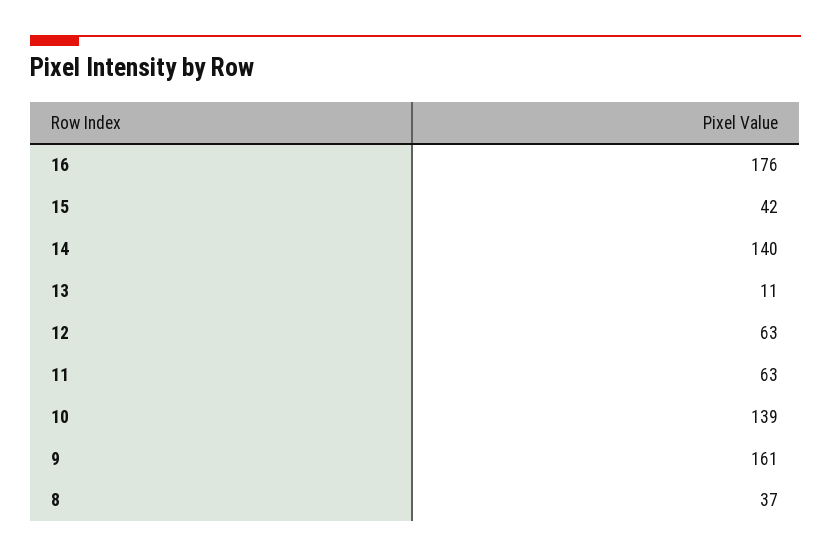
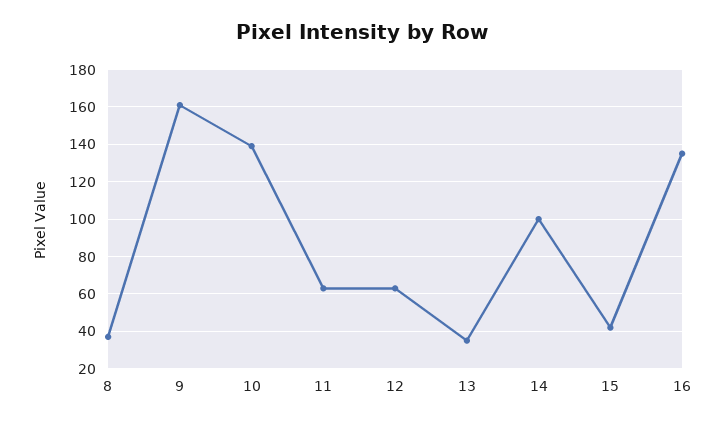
  {
-   "16": 176,
+   "16": 135,
    "15": 42,
-   "14": 140,
+   "14": 100,
-   "13": 11,
+   "13": 35,
    "12": 63,
    "11": 63,
    "10": 139,
    "9": 161,
    "8": 37
  }

